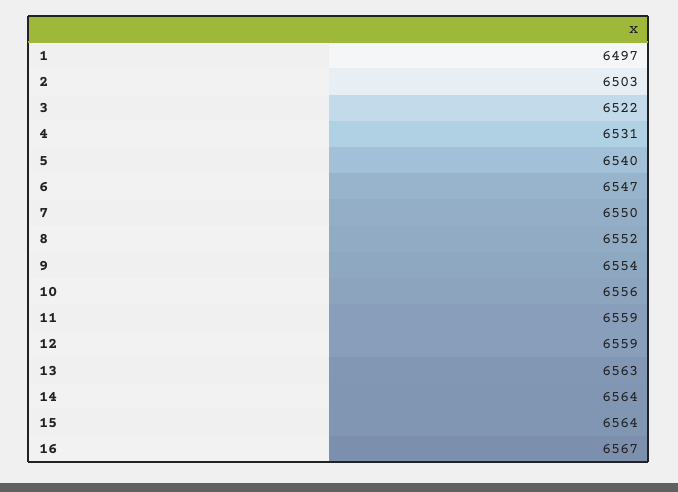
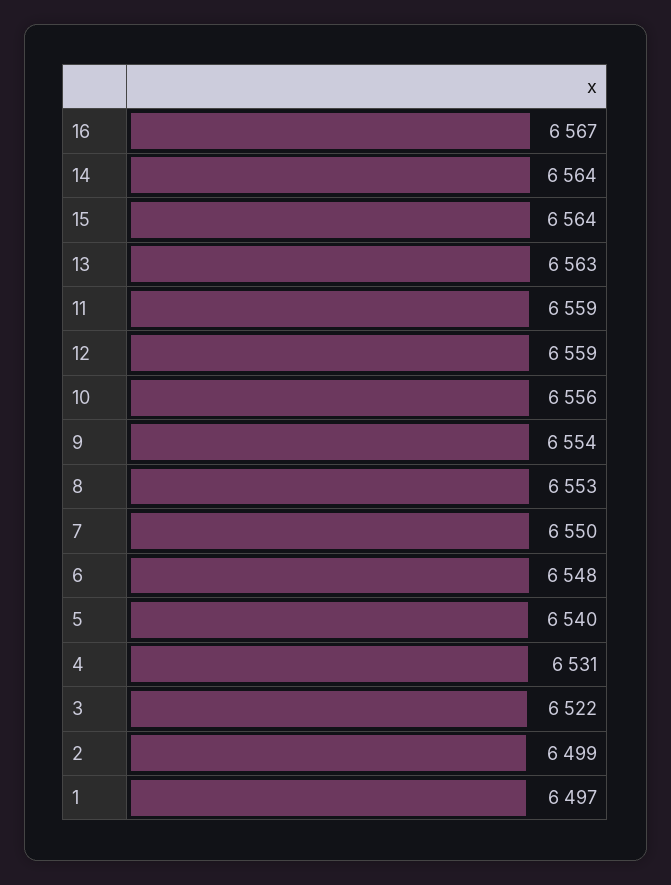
  {
    "1": 6497,
-   "2": 6503,
+   "2": 6499,
    "3": 6522,
    "4": 6531,
    "5": 6540,
-   "6": 6547,
+   "6": 6548,
    "7": 6550,
-   "8": 6552,
+   "8": 6553,
    "9": 6554,
    "10": 6556,
    "11": 6559,
    "12": 6559,
    "13": 6563,
    "14": 6564,
    "15": 6564,
    "16": 6567
  }

